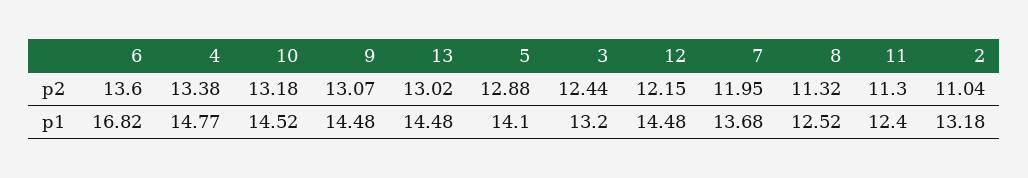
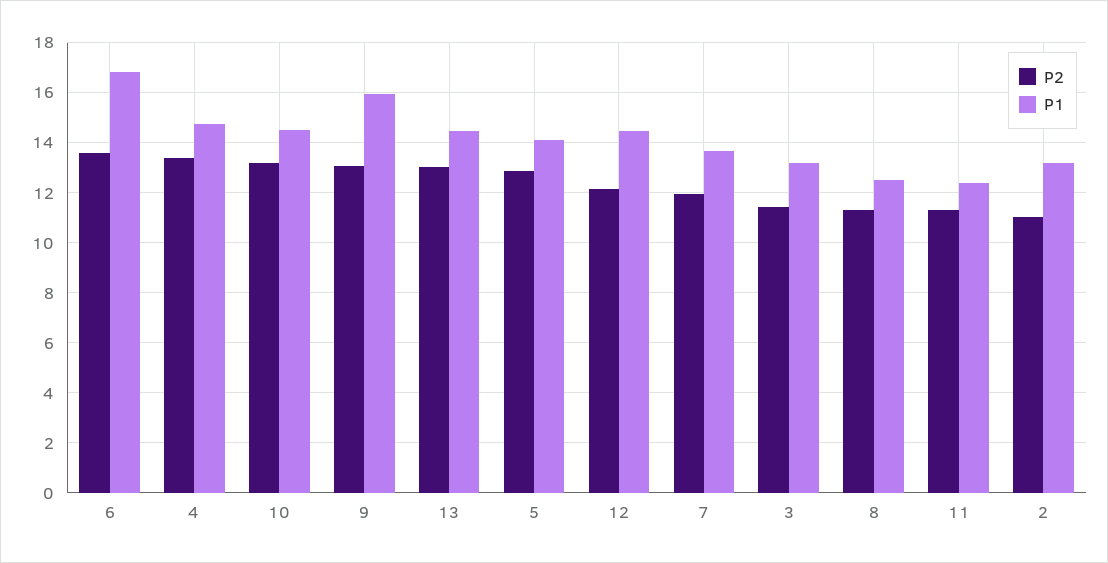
  {
    "p2": {
      "6": 13.6,
      "4": 13.38,
      "10": 13.18,
      "9": 13.07,
      "13": 13.02,
      "5": 12.88,
-     "3": 12.44,
+     "3": 11.5,
      "12": 12.15,
      "7": 11.95,
      "8": 11.32,
      "11": 11.3,
      "2": 11.04
    },
    "p1": {
      "6": 16.82,
      "4": 14.77,
      "10": 14.52,
-     "9": 14.48,
+     "9": 16,
      "13": 14.48,
      "5": 14.1,
      "3": 13.2,
      "12": 14.48,
      "7": 13.68,
      "8": 12.52,
      "11": 12.4,
      "2": 13.18
    }
  }

